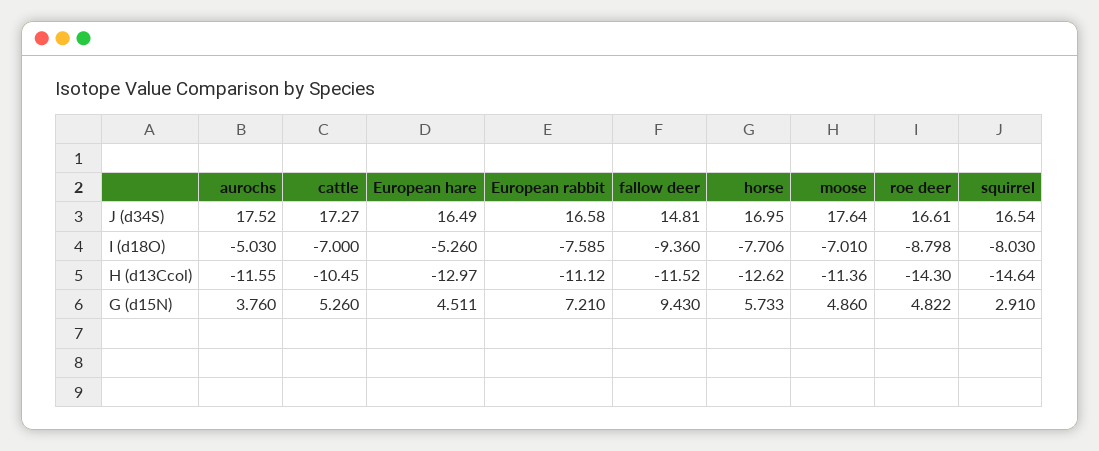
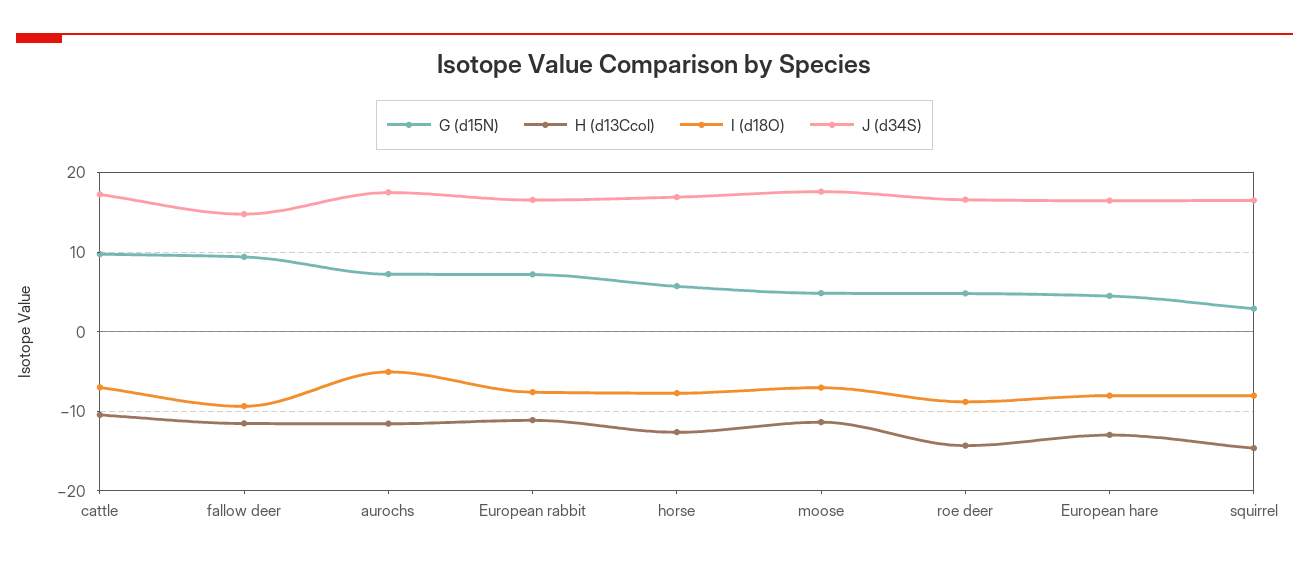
  {
    "J (d34S)": {
      "aurochs": 17.52,
      "cattle": 17.27,
      "European hare": 16.49,
      "European rabbit": 16.58,
      "fallow deer": 14.81,
      "horse": 16.95,
      "moose": 17.64,
      "roe deer": 16.61,
      "squirrel": 16.54
    },
    "I (d18O)": {
      "aurochs": -5.03,
      "cattle": -7,
-     "European hare": -5.26,
+     "European hare": -8,
      "European rabbit": -7.585,
      "fallow deer": -9.36,
      "horse": -7.706,
      "moose": -7.01,
      "roe deer": -8.798,
      "squirrel": -8.03
    },
    "H (d13Ccol)": {
      "aurochs": -11.55,
      "cattle": -10.45,
      "European hare": -12.97,
      "European rabbit": -11.12,
      "fallow deer": -11.52,
      "horse": -12.62,
      "moose": -11.36,
      "roe deer": -14.3,
      "squirrel": -14.64
    },
    "G (d15N)": {
-     "aurochs": 3.76,
+     "aurochs": 7,
-     "cattle": 5.26,
+     "cattle": 10,
      "European hare": 4.511,
      "European rabbit": 7.21,
      "fallow deer": 9.43,
      "horse": 5.733,
      "moose": 4.86,
      "roe deer": 4.822,
      "squirrel": 2.91
    }
  }

